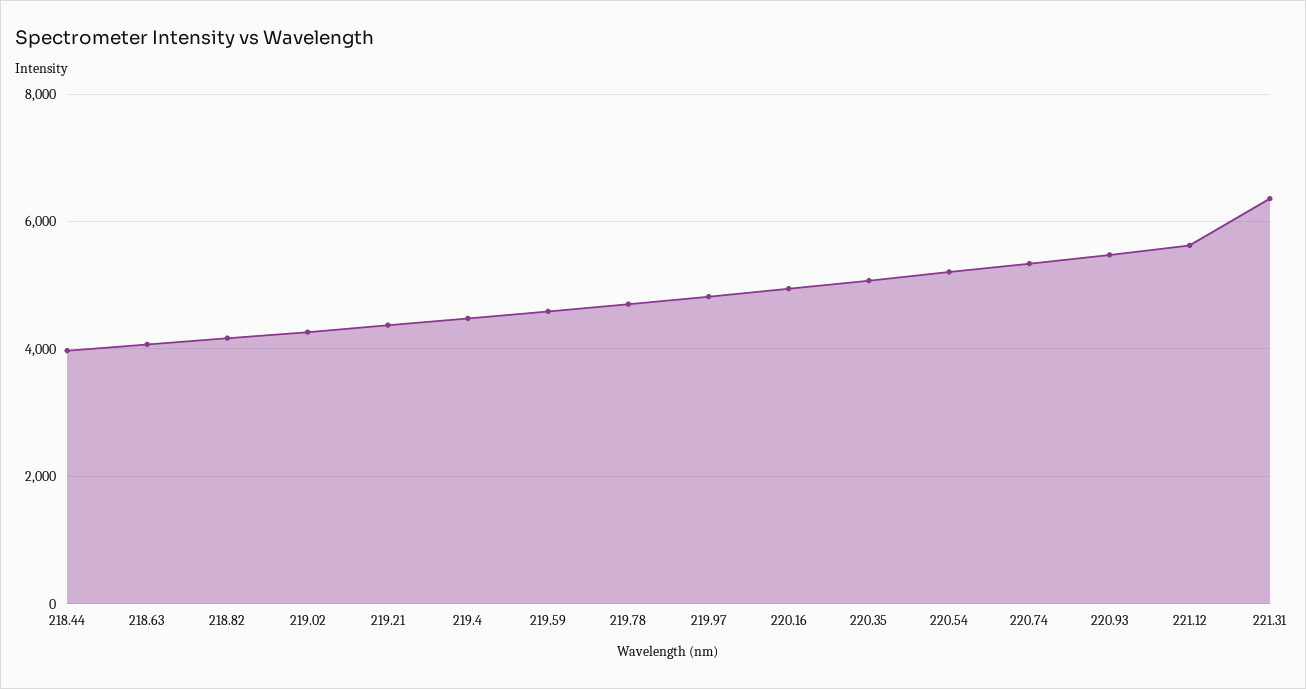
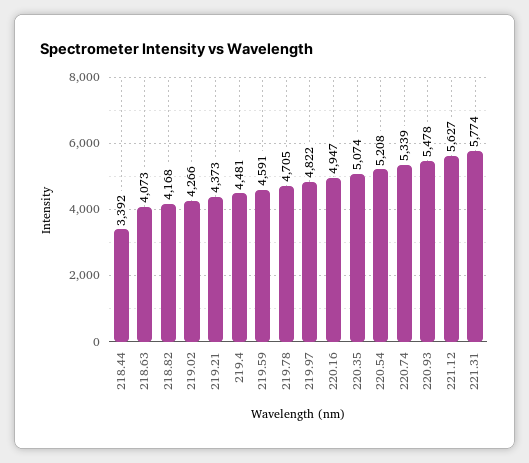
  {
-   "218.44": 4000,
+   "218.44": 3392,
    "218.63": 4073,
    "218.82": 4168,
    "219.02": 4266,
    "219.21": 4373,
    "219.4": 4481,
    "219.59": 4591,
    "219.78": 4705,
    "219.97": 4822,
    "220.16": 4947,
    "220.35": 5074,
    "220.54": 5208,
    "220.74": 5339,
    "220.93": 5478,
    "221.12": 5627,
-   "221.31": 6400
+   "221.31": 5774
  }

